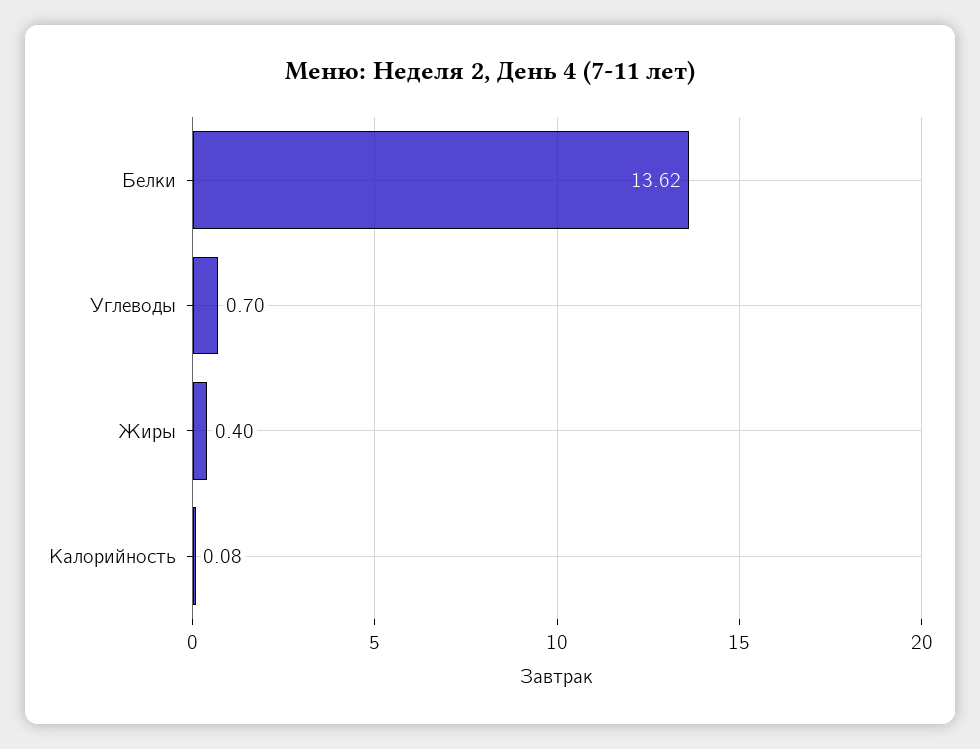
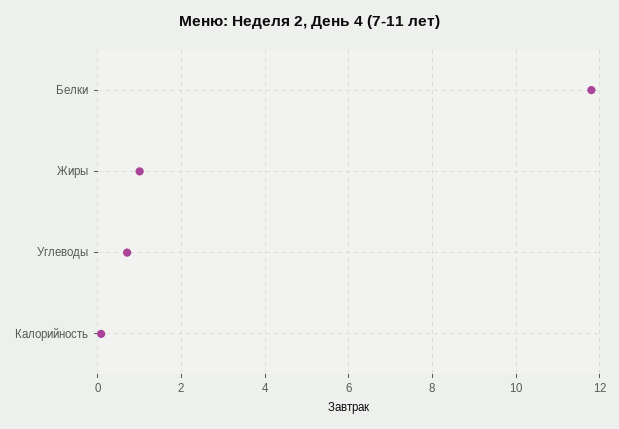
  {
-   "Белки": 13.62,
+   "Белки": 11.8,
    "Углеводы": 0.7,
-   "Жиры": 0.4,
+   "Жиры": 1,
    "Калорийность": 0.08
  }

